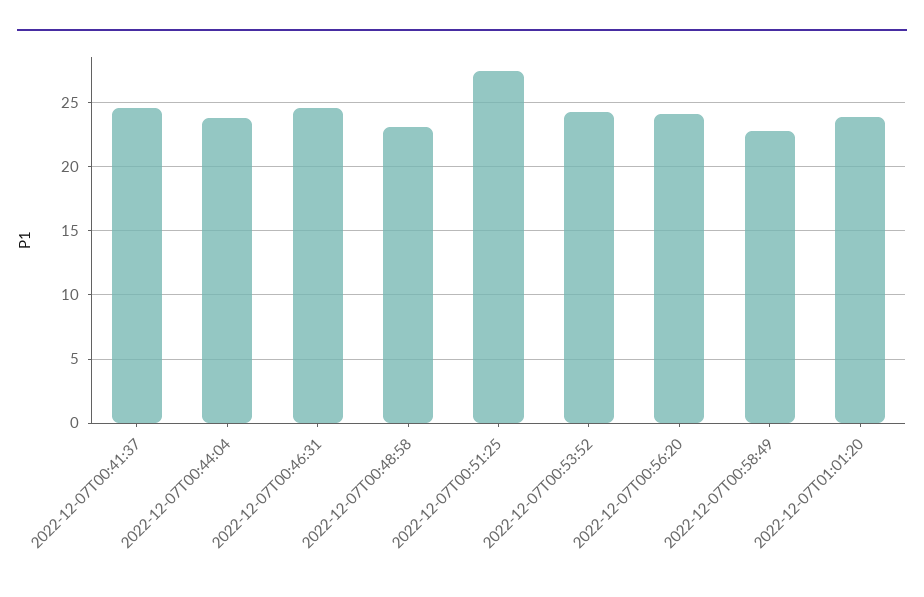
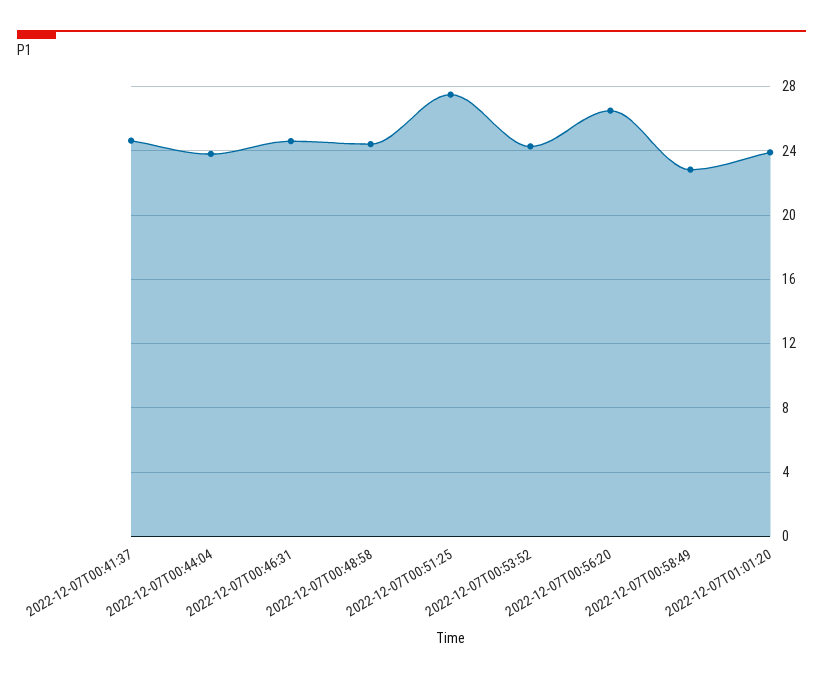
  {
    "2022-12-07T00:41:37": 24.5,
    "2022-12-07T00:44:04": 24,
    "2022-12-07T00:46:31": 24.5,
-   "2022-12-07T00:48:58": 23,
+   "2022-12-07T00:48:58": 24.5,
    "2022-12-07T00:51:25": 27.5,
    "2022-12-07T00:53:52": 24.5,
-   "2022-12-07T00:56:20": 24,
+   "2022-12-07T00:56:20": 26.5,
    "2022-12-07T00:58:49": 23,
    "2022-12-07T01:01:20": 24
  }

